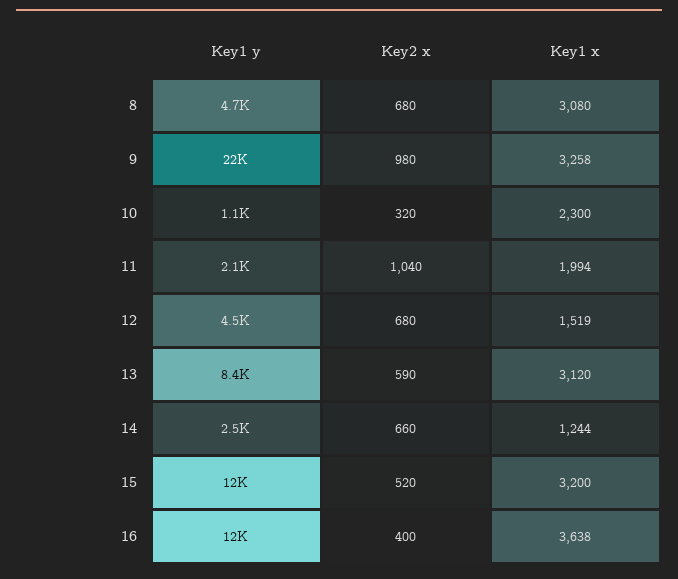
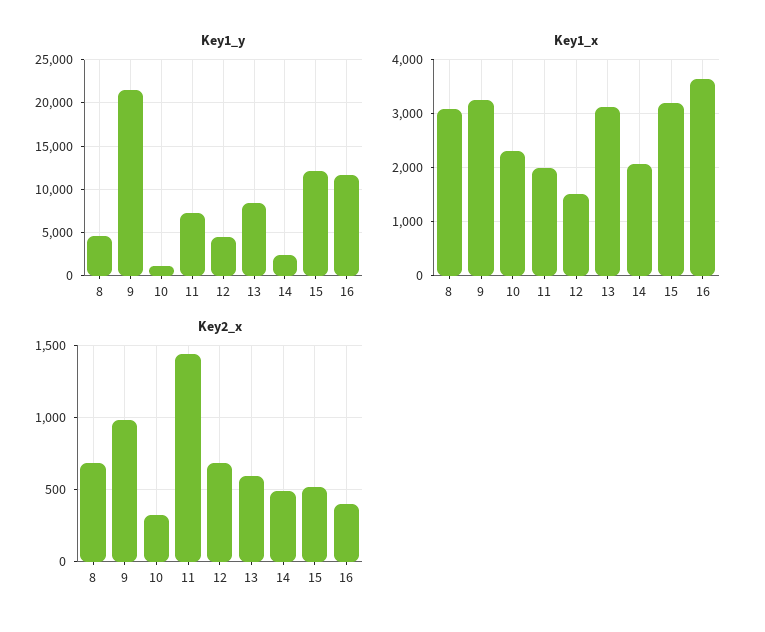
  {
    "Key1 y": {
      "8": 4700,
      "9": 22000,
      "10": 1100,
-     "11": 2100,
+     "11": 7000,
      "12": 4500,
      "13": 8400,
      "14": 2500,
      "15": 12000,
      "16": 12000
    },
    "Key2 x": {
      "8": 680,
      "9": 980,
      "10": 320,
-     "11": 1040,
+     "11": 1450,
      "12": 680,
      "13": 590,
-     "14": 660,
+     "14": 500,
      "15": 520,
      "16": 400
    },
    "Key1 x": {
      "8": 3080,
      "9": 3258,
      "10": 2300,
      "11": 1994,
      "12": 1519,
      "13": 3120,
-     "14": 1244,
+     "14": 2000,
      "15": 3200,
      "16": 3638
    }
  }

